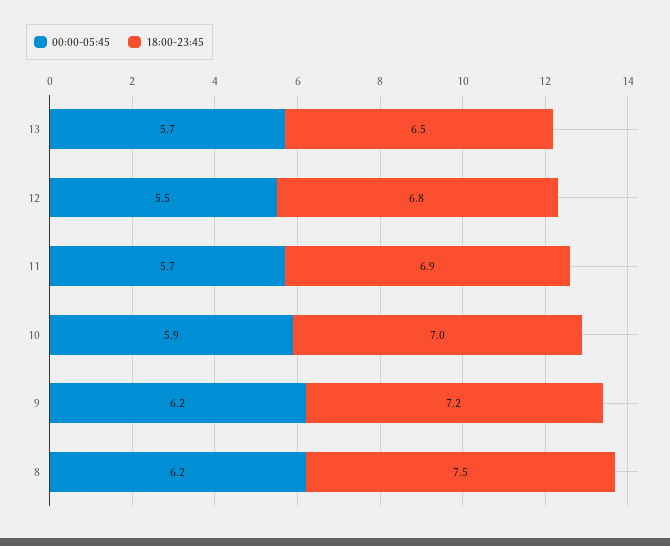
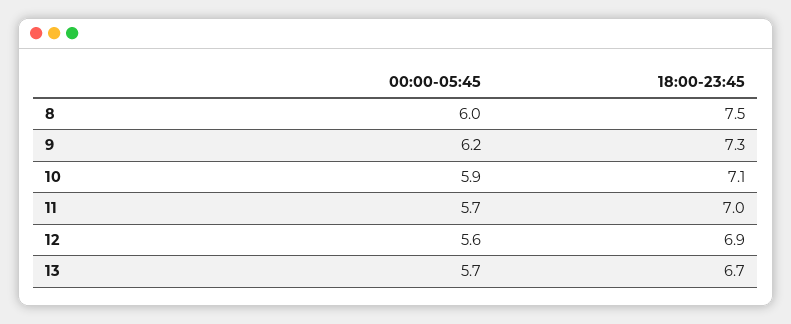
  {
    "00:00-05:45": {
      "13": 5.7,
-     "12": 5.5,
+     "12": 5.6,
      "11": 5.7,
      "10": 5.9,
      "9": 6.2,
-     "8": 6.2
+     "8": 6
    },
    "18:00-23:45": {
-     "13": 6.5,
+     "13": 6.7,
-     "12": 6.8,
+     "12": 6.9,
-     "11": 6.9,
+     "11": 7,
-     "10": 7,
+     "10": 7.1,
-     "9": 7.2,
+     "9": 7.3,
      "8": 7.5
    }
  }

